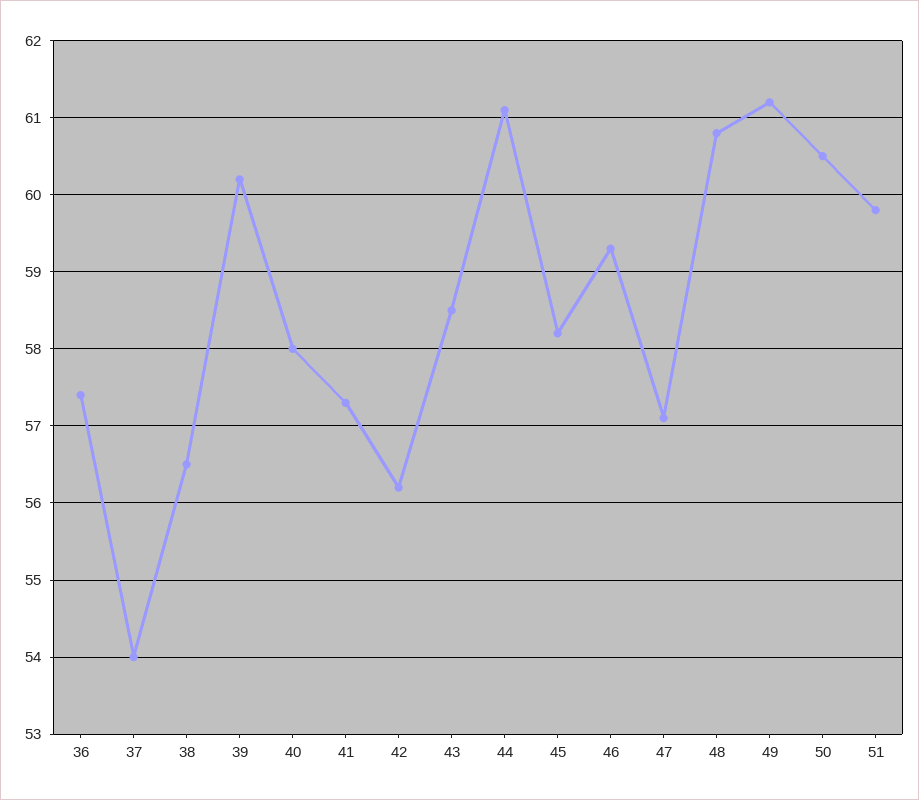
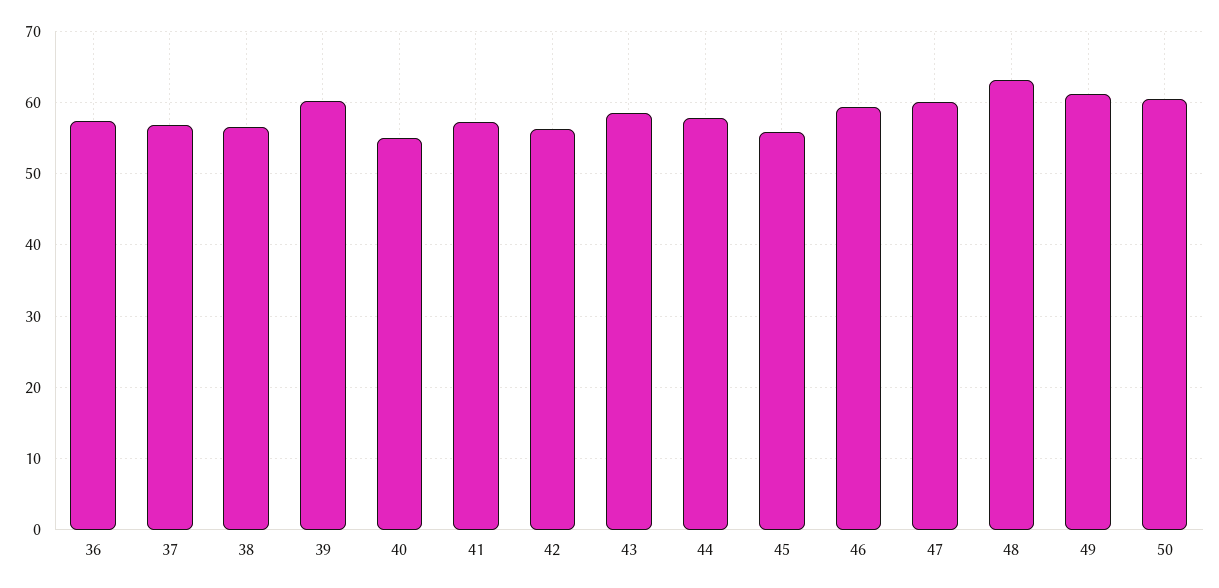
  {
    "36": 57.4,
-   "37": 54,
+   "37": 57,
    "38": 56.5,
    "39": 60.2,
-   "40": 58,
+   "40": 55,
    "41": 57.3,
    "42": 56.2,
    "43": 58.5,
-   "44": 61.1,
+   "44": 58,
-   "45": 58.2,
+   "45": 56,
    "46": 59.3,
-   "47": 57.1,
+   "47": 60,
-   "48": 60.8,
+   "48": 63,
    "49": 61.2,
-   "50": 60.5,
+   "50": 60.5
-   "51": 59.8
  }

